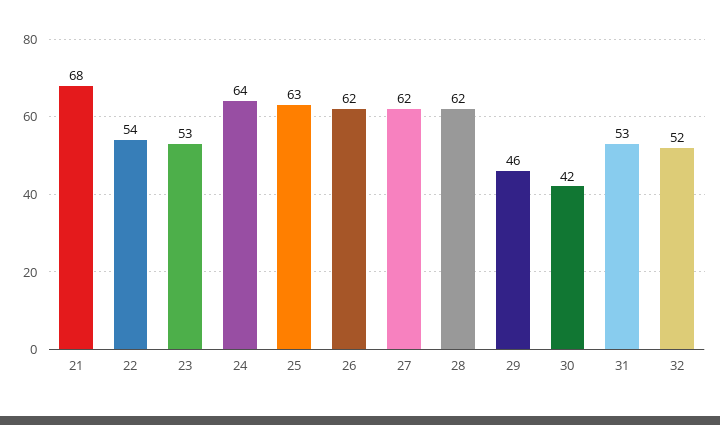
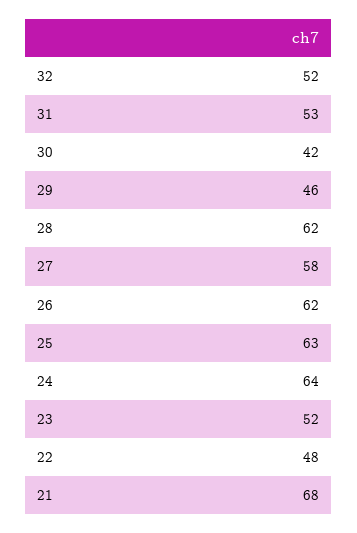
  {
    "21": 68,
-   "22": 54,
+   "22": 48,
-   "23": 53,
+   "23": 52,
    "24": 64,
    "25": 63,
    "26": 62,
-   "27": 62,
+   "27": 58,
    "28": 62,
    "29": 46,
    "30": 42,
    "31": 53,
    "32": 52
  }

